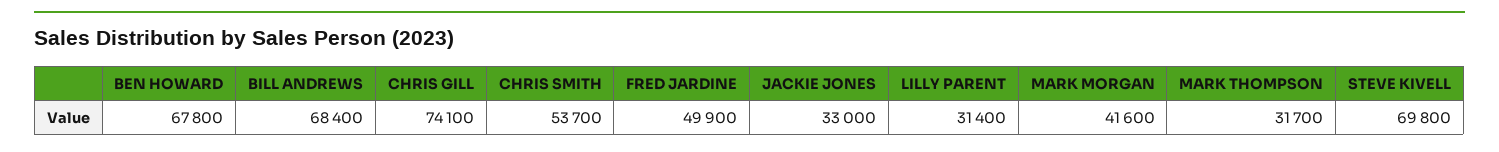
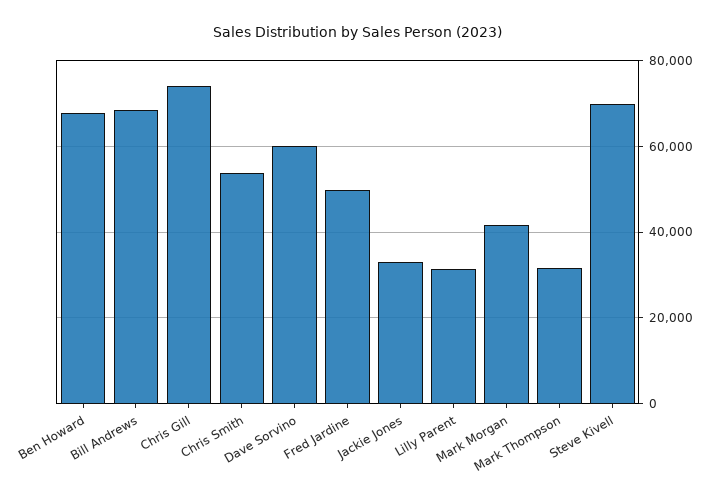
  {
    "BEN HOWARD": 67800,
    "BILL ANDREWS": 68400,
    "CHRIS GILL": 74100,
    "CHRIS SMITH": 53700,
    "FRED JARDINE": 49900,
    "JACKIE JONES": 33000,
    "LILLY PARENT": 31400,
    "MARK MORGAN": 41600,
    "MARK THOMPSON": 31700,
-   "STEVE KIVELL": 69800
+   "STEVE KIVELL": 69800,
+   "Dave Sorvino": 60000
  }

